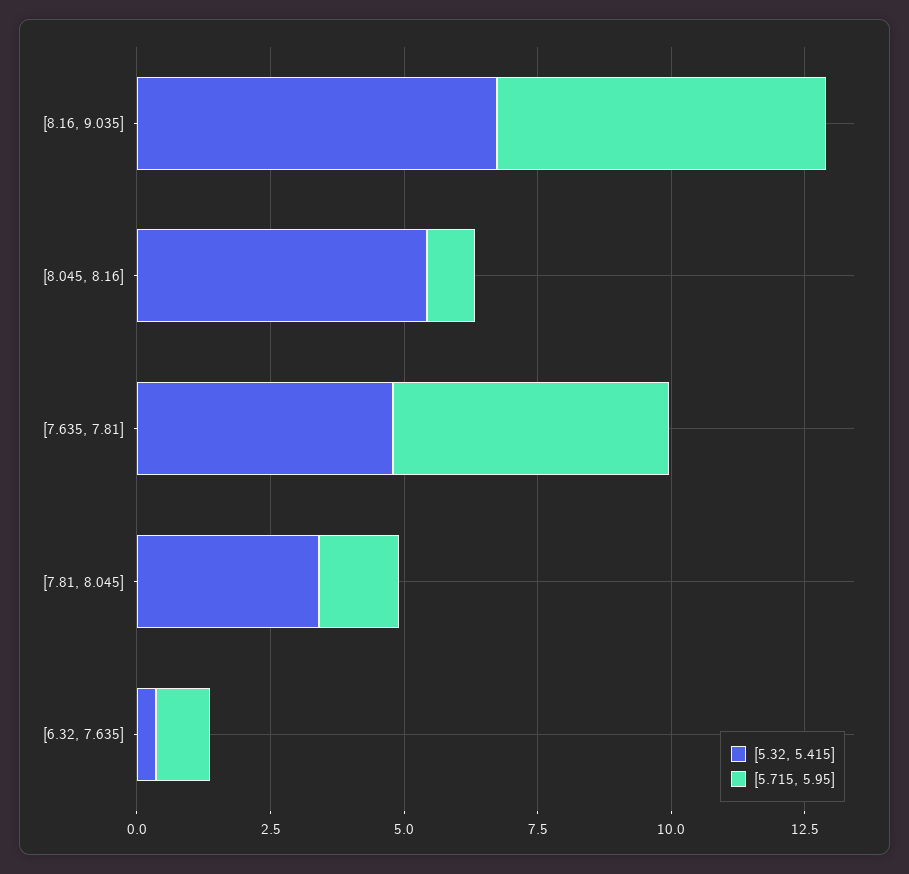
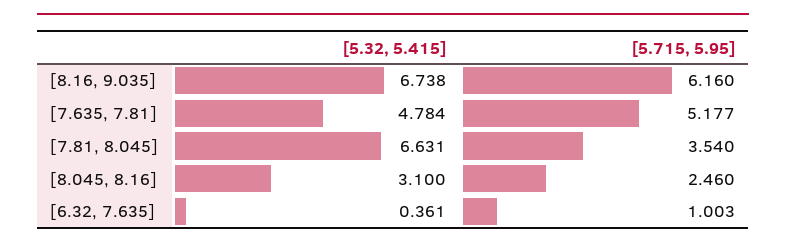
  {
    "[5.32, 5.415]": {
      "[8.16, 9.035]": 6.738,
-     "[8.045, 8.16]": 5.5,
+     "[8.045, 8.16]": 3.1,
      "[7.635, 7.81]": 4.784,
-     "[7.81, 8.045]": 3.5,
+     "[7.81, 8.045]": 6.631,
      "[6.32, 7.635]": 0.361
    },
    "[5.715, 5.95]": {
      "[8.16, 9.035]": 6.16,
-     "[8.045, 8.16]": 1,
+     "[8.045, 8.16]": 2.46,
      "[7.635, 7.81]": 5.177,
-     "[7.81, 8.045]": 1.5,
+     "[7.81, 8.045]": 3.54,
      "[6.32, 7.635]": 1.003
    }
  }

